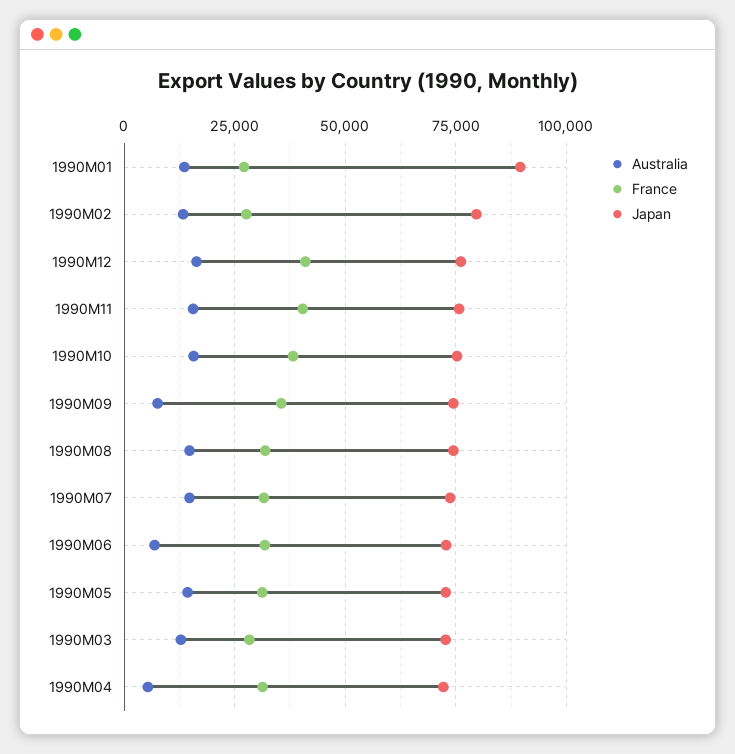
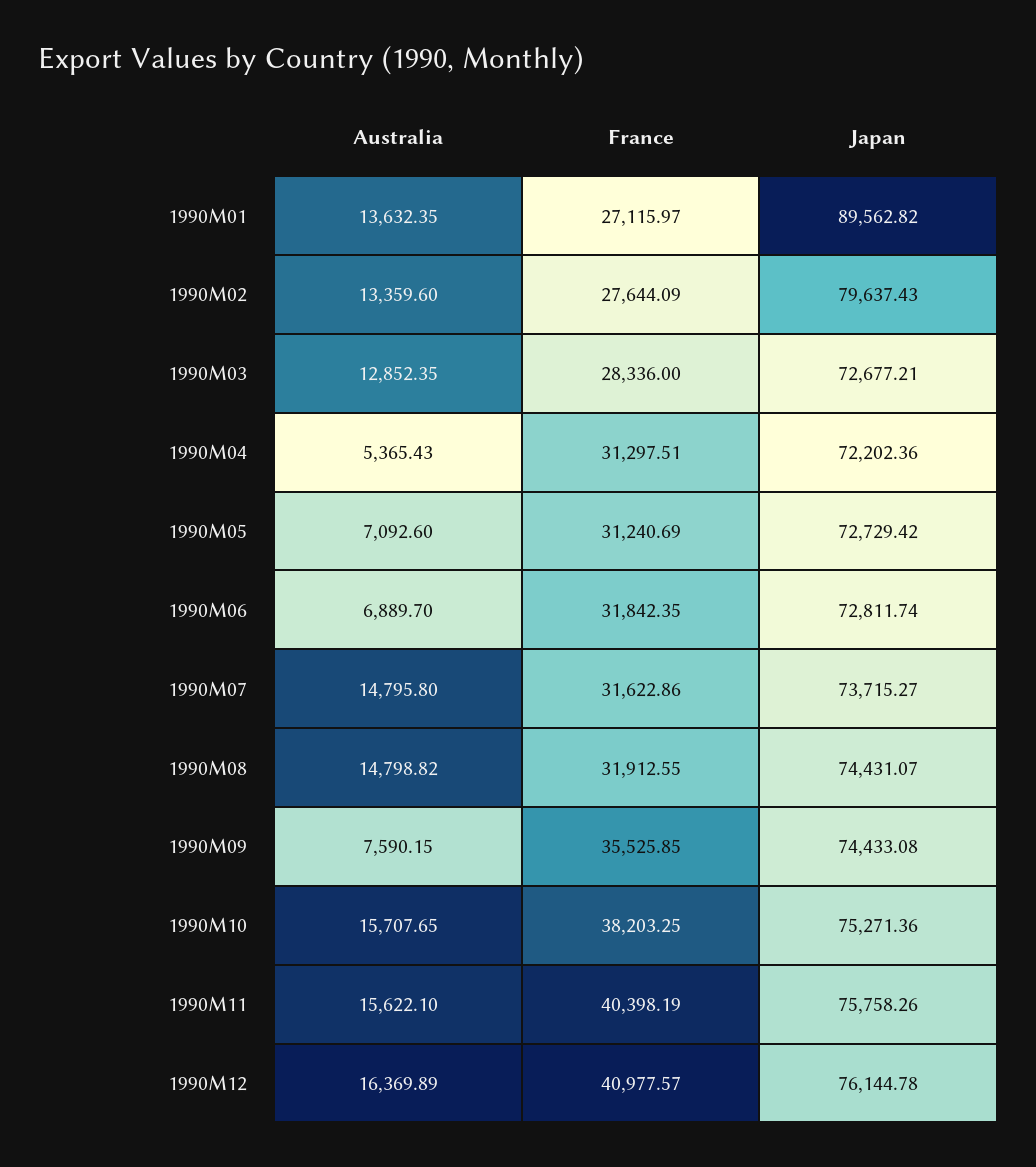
  {
    "Australia": {
      "1990M01": 13632.35,
      "1990M02": 13359.6,
      "1990M12": 16369.89,
      "1990M11": 15622.1,
      "1990M10": 15707.65,
      "1990M09": 7590.15,
      "1990M08": 14798.82,
      "1990M07": 14795.8,
      "1990M06": 6889.7,
-     "1990M05": 15000,
+     "1990M05": 7092.6,
      "1990M03": 12852.35,
      "1990M04": 5365.43
    },
    "France": {
      "1990M01": 27115.97,
      "1990M02": 27644.09,
      "1990M12": 40977.57,
      "1990M11": 40398.19,
      "1990M10": 38203.25,
      "1990M09": 35525.85,
      "1990M08": 31912.55,
      "1990M07": 31622.86,
      "1990M06": 31842.35,
      "1990M05": 31240.69,
      "1990M03": 28336,
      "1990M04": 31297.51
    },
    "Japan": {
      "1990M01": 89562.82,
      "1990M02": 79637.43,
      "1990M12": 76144.78,
      "1990M11": 75758.26,
      "1990M10": 75271.36,
      "1990M09": 74433.08,
      "1990M08": 74431.07,
      "1990M07": 73715.27,
      "1990M06": 72811.74,
      "1990M05": 72729.42,
      "1990M03": 72677.21,
      "1990M04": 72202.36
    }
  }

